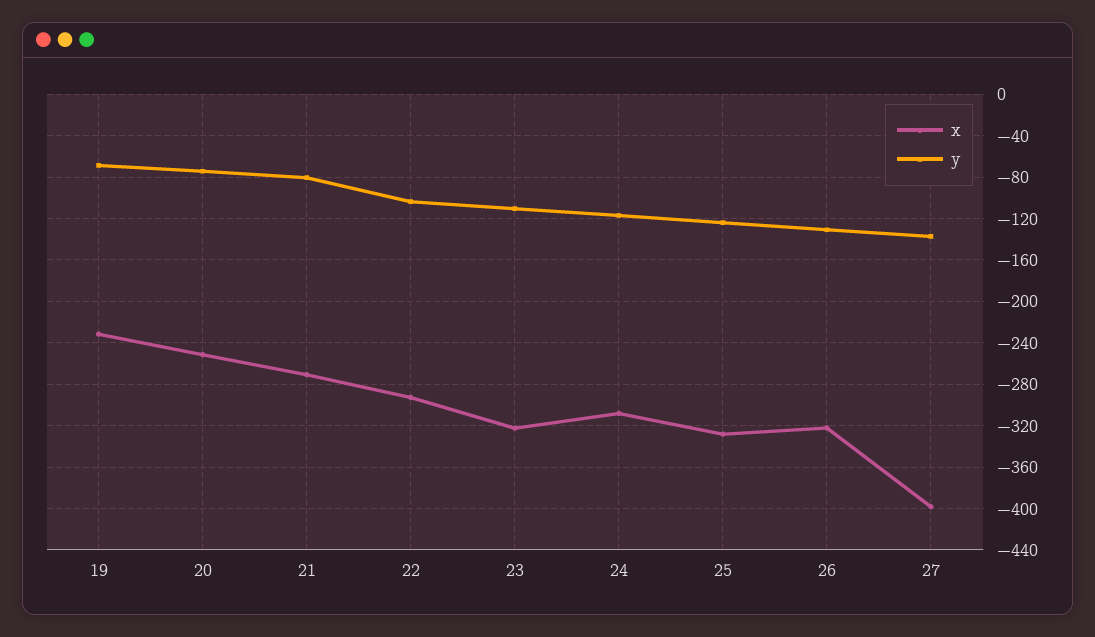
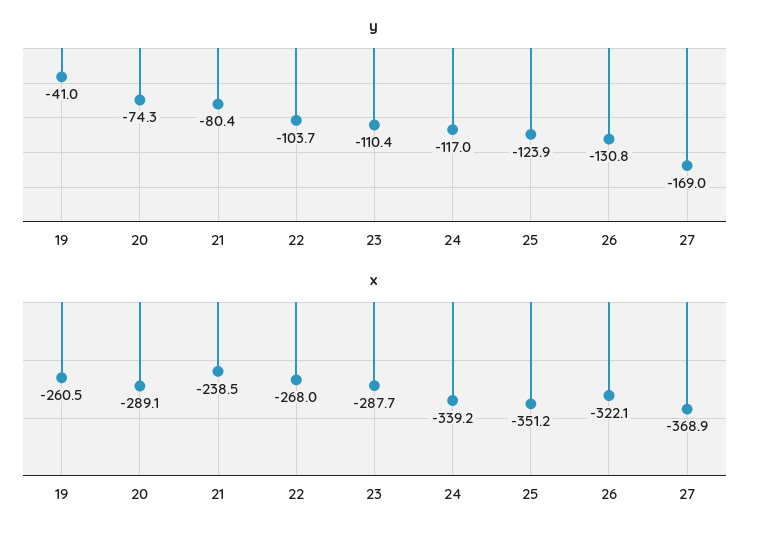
  {
    "x": {
-     "19": -230,
+     "19": -260.5,
-     "20": -250,
+     "20": -289.1,
-     "21": -270,
+     "21": -238.5,
-     "22": -290,
+     "22": -268,
-     "23": -320,
+     "23": -287.7,
-     "24": -310,
+     "24": -339.2,
-     "25": -330,
+     "25": -351.2,
      "26": -322.1,
-     "27": -400
+     "27": -368.9
    },
    "y": {
-     "19": -70,
+     "19": -41,
      "20": -74.3,
      "21": -80.4,
      "22": -103.7,
      "23": -110.4,
      "24": -117,
      "25": -123.9,
      "26": -130.8,
-     "27": -140
+     "27": -169
    }
  }

